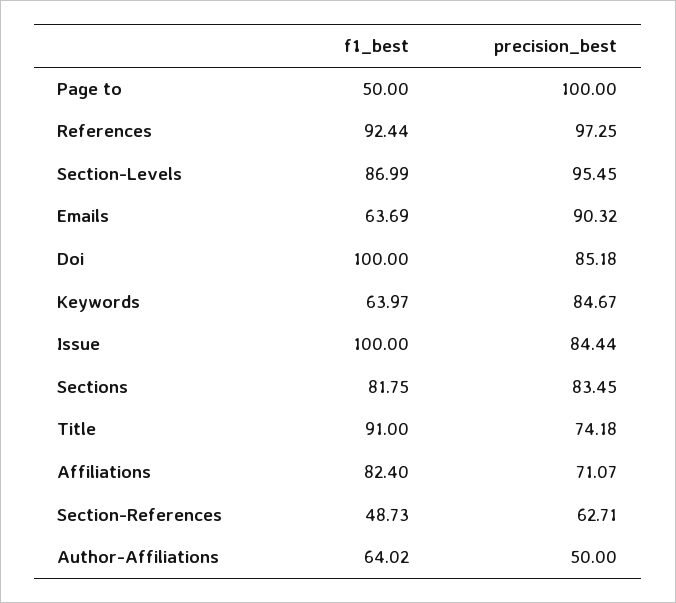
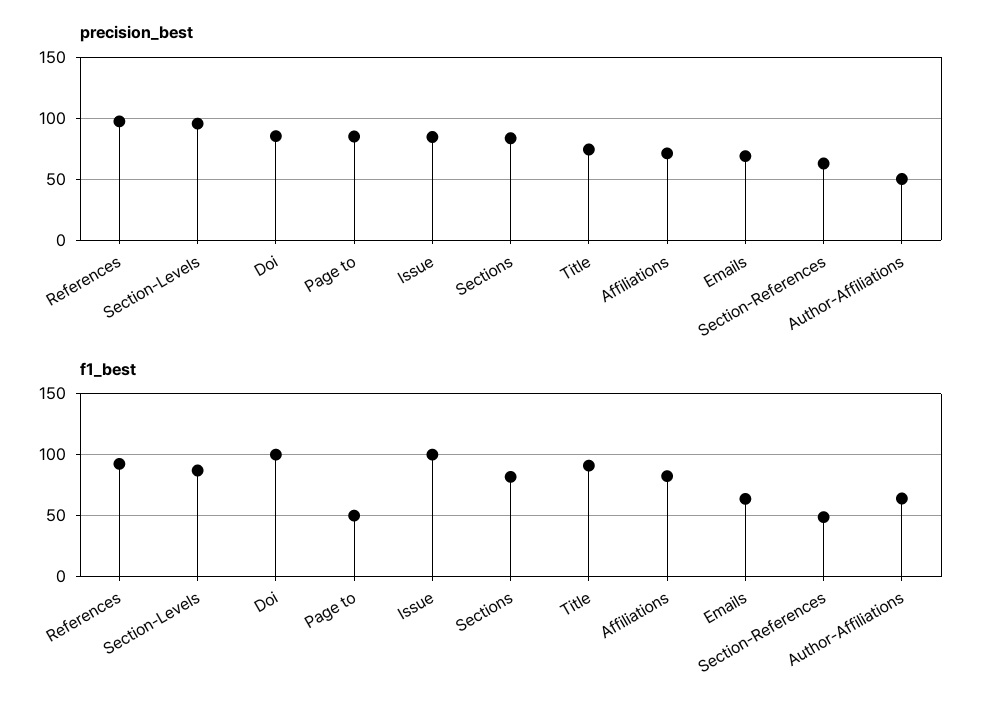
  {
    "f1_best": {
      "Page to": 50,
      "References": 92.44,
      "Section-Levels": 86.99,
      "Emails": 63.69,
      "Doi": 100,
-     "Keywords": 63.97,
      "Issue": 100,
      "Sections": 81.75,
      "Title": 91,
      "Affiliations": 82.4,
      "Section-References": 48.73,
      "Author-Affiliations": 64.02
    },
    "precision_best": {
-     "Page to": 100,
+     "Page to": 85,
      "References": 97.25,
      "Section-Levels": 95.45,
-     "Emails": 90.32,
+     "Emails": 70,
      "Doi": 85.18,
-     "Keywords": 84.67,
      "Issue": 84.44,
      "Sections": 83.45,
      "Title": 74.18,
      "Affiliations": 71.07,
      "Section-References": 62.71,
      "Author-Affiliations": 50
    }
  }

